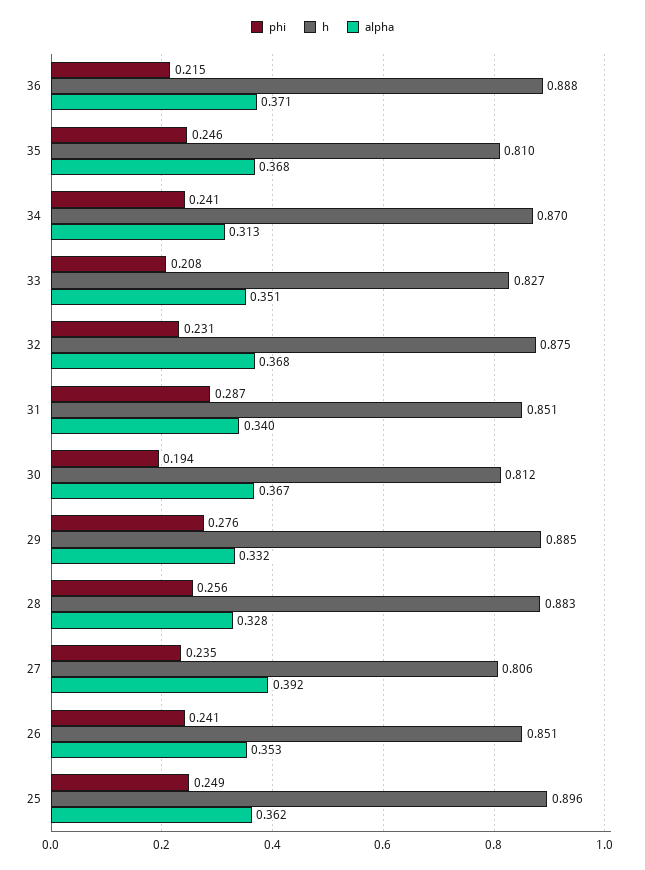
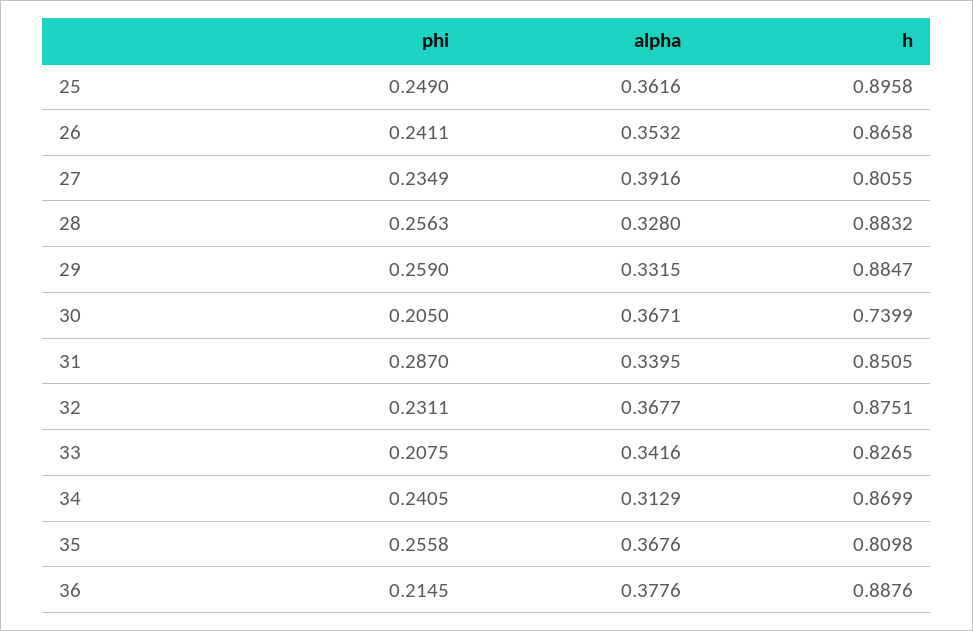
  {
    "phi": {
      "36": 0.2145,
-     "35": 0.246,
+     "35": 0.2558,
      "34": 0.2405,
      "33": 0.2075,
      "32": 0.2311,
      "31": 0.287,
-     "30": 0.194,
+     "30": 0.205,
-     "29": 0.276,
+     "29": 0.259,
      "28": 0.2563,
      "27": 0.2349,
      "26": 0.2411,
      "25": 0.249
    },
    "h": {
      "36": 0.8876,
      "35": 0.8098,
      "34": 0.8699,
      "33": 0.8265,
      "32": 0.8751,
      "31": 0.8505,
-     "30": 0.812,
+     "30": 0.7399,
      "29": 0.8847,
      "28": 0.8832,
      "27": 0.8055,
-     "26": 0.851,
+     "26": 0.8658,
      "25": 0.8958
    },
    "alpha": {
-     "36": 0.371,
+     "36": 0.3776,
      "35": 0.3676,
      "34": 0.3129,
-     "33": 0.351,
+     "33": 0.3416,
      "32": 0.3677,
      "31": 0.3395,
      "30": 0.3671,
      "29": 0.3315,
      "28": 0.328,
      "27": 0.3916,
      "26": 0.3532,
      "25": 0.3616
    }
  }

